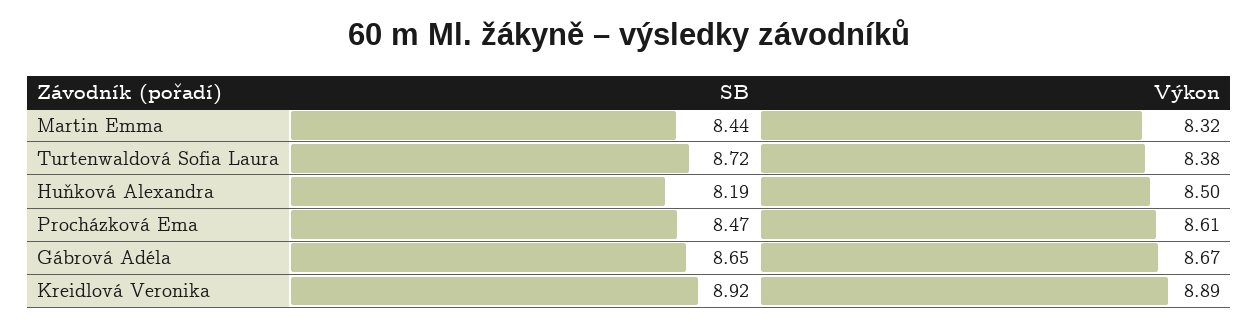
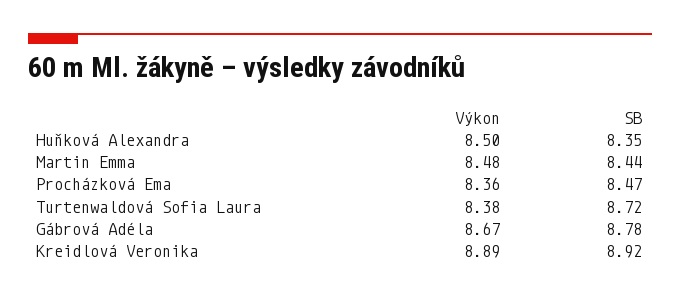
  {
    "SB": {
      "Martin Emma": 8.44,
      "Turtenwaldová Sofia Laura": 8.72,
-     "Huňková Alexandra": 8.19,
+     "Huňková Alexandra": 8.35,
      "Procházková Ema": 8.47,
-     "Gábrová Adéla": 8.65,
+     "Gábrová Adéla": 8.78,
      "Kreidlová Veronika": 8.92
    },
    "Výkon": {
-     "Martin Emma": 8.32,
+     "Martin Emma": 8.48,
      "Turtenwaldová Sofia Laura": 8.38,
      "Huňková Alexandra": 8.5,
-     "Procházková Ema": 8.61,
+     "Procházková Ema": 8.36,
      "Gábrová Adéla": 8.67,
      "Kreidlová Veronika": 8.89
    }
  }

